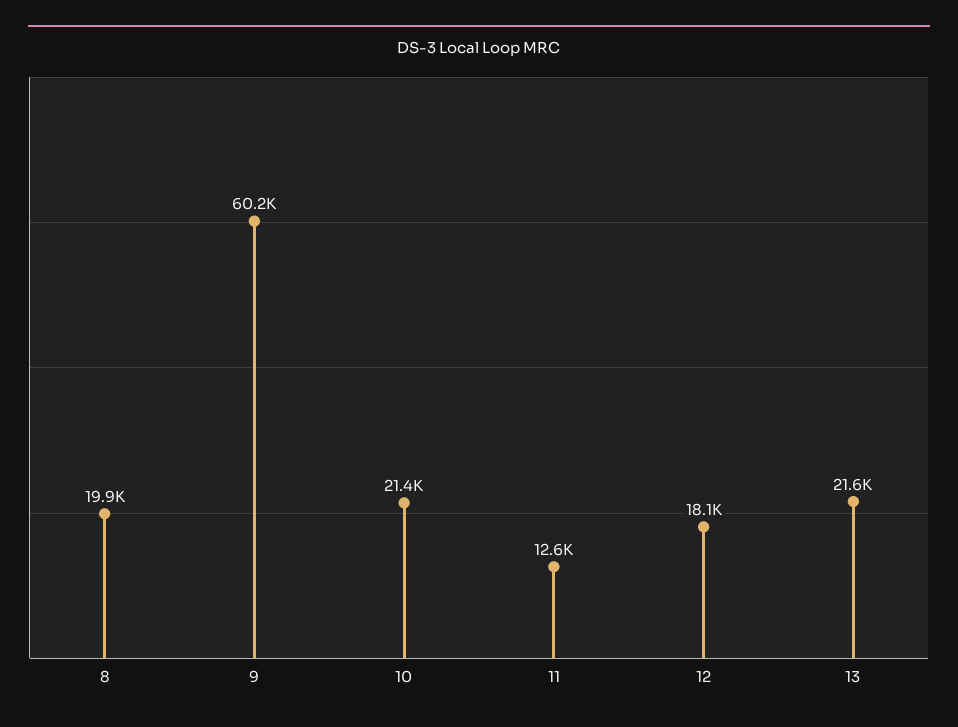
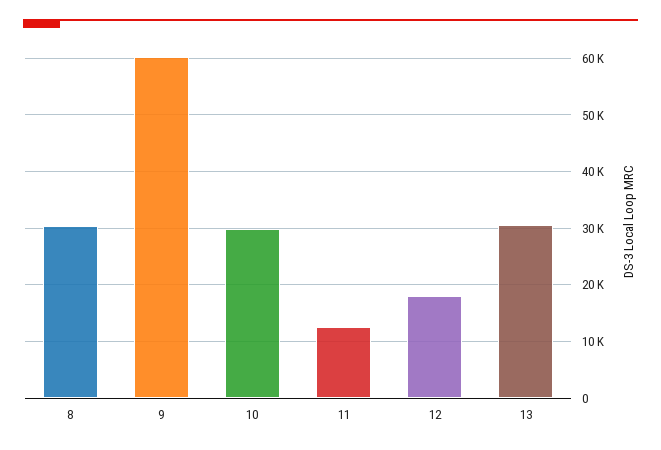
  {
-   "8": 19900,
+   "8": 30000,
    "9": 60200,
-   "10": 21400,
+   "10": 30000,
    "11": 12600,
    "12": 18100,
-   "13": 21600
+   "13": 30000
  }

